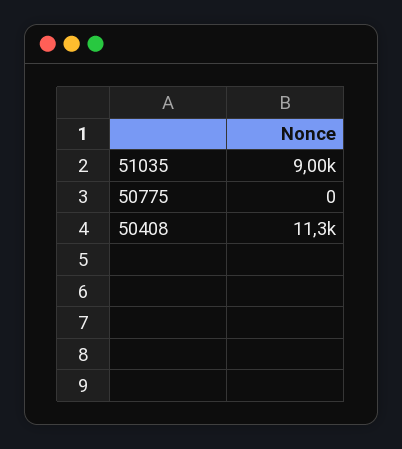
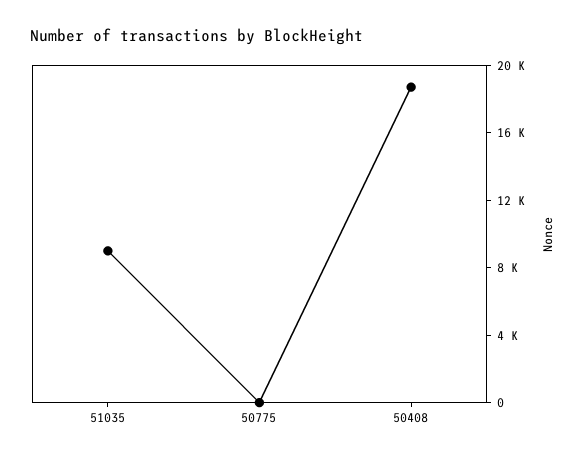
  {
    "51035": 9000,
    "50775": 0,
-   "50408": 11300
+   "50408": 19000
  }

